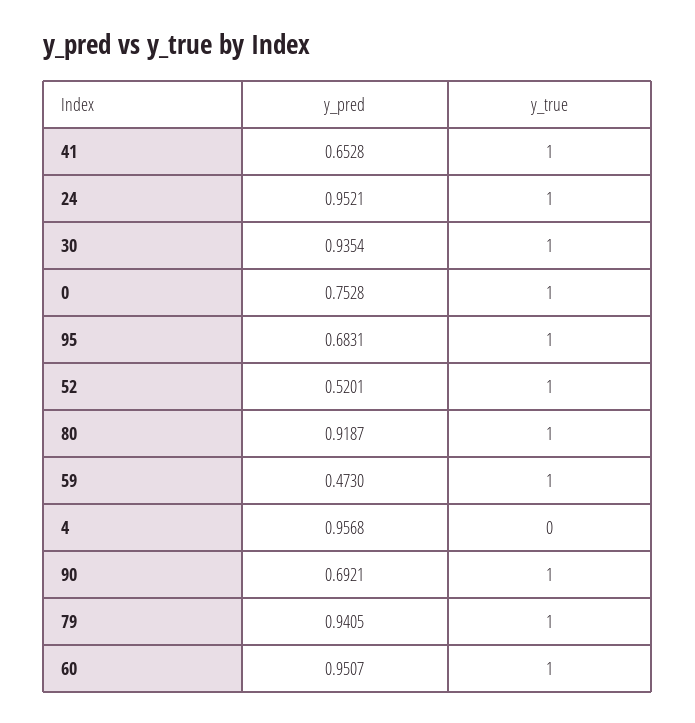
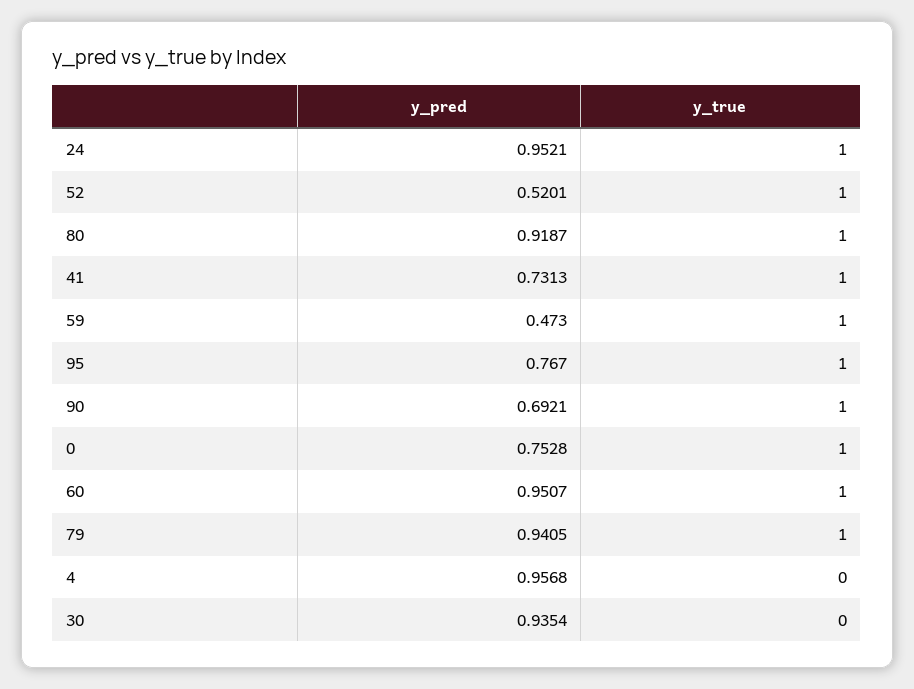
  {
    "y_pred": {
-     "41": 0.6528,
+     "41": 0.7313,
      "24": 0.9521,
      "30": 0.9354,
      "0": 0.7528,
-     "95": 0.6831,
+     "95": 0.767,
      "52": 0.5201,
      "80": 0.9187,
      "59": 0.473,
      "4": 0.9568,
      "90": 0.6921,
      "79": 0.9405,
      "60": 0.9507
    },
    "y_true": {
      "41": 1,
      "24": 1,
-     "30": 1,
+     "30": 0,
      "0": 1,
      "95": 1,
      "52": 1,
      "80": 1,
      "59": 1,
      "4": 0,
      "90": 1,
      "79": 1,
      "60": 1
    }
  }

